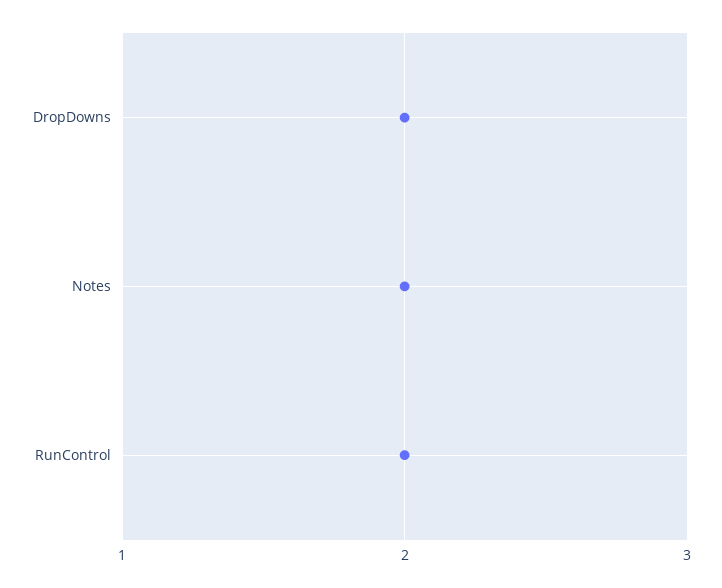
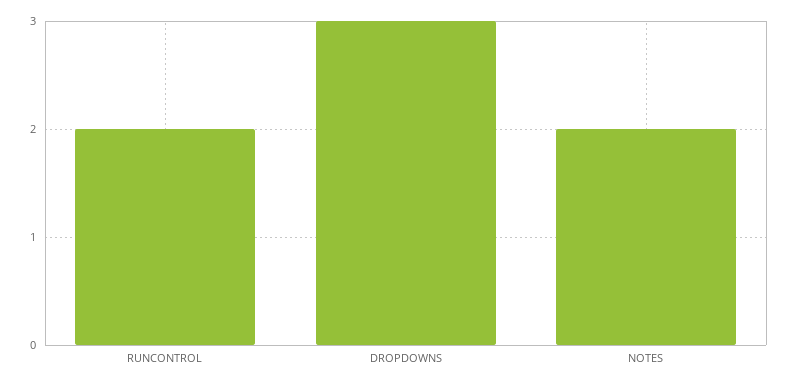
  {
-   "DropDowns": 2,
+   "DropDowns": 3,
    "Notes": 2,
    "RunControl": 2
  }

